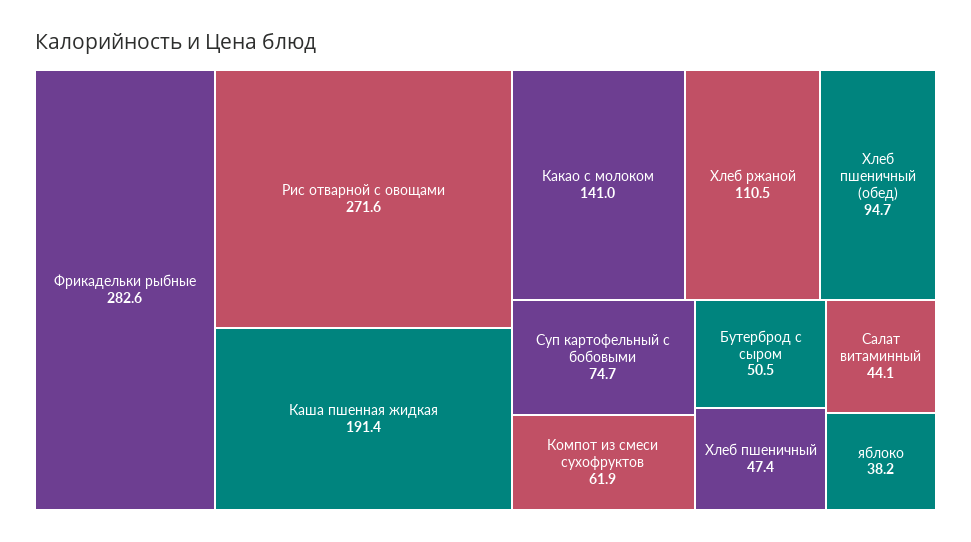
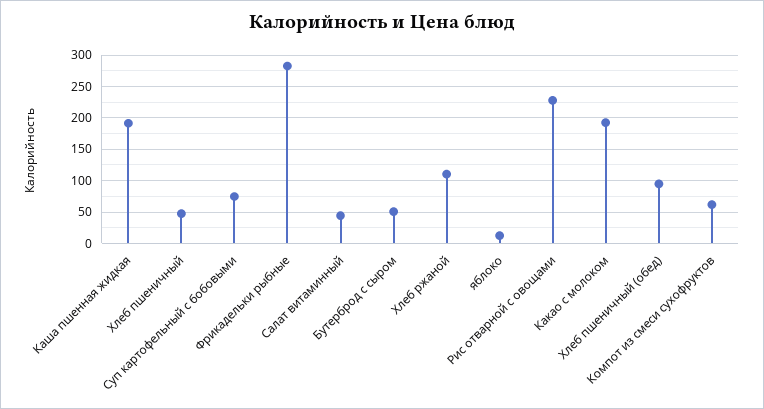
  {
    "Фрикадельки рыбные": 282.6,
-   "Рис отварной с овощами": 271.6,
+   "Рис отварной с овощами": 230,
    "Каша пшенная жидкая": 191.4,
-   "Какао с молоком": 141,
+   "Какао с молоком": 190,
    "Хлеб ржаной": 110.5,
    "Хлеб пшеничный (обед)": 94.7,
    "Суп картофельный с бобовыми": 74.7,
    "Компот из смеси сухофруктов": 61.9,
    "Бутерброд с сыром": 50.5,
    "Хлеб пшеничный": 47.4,
    "Салат витаминный": 44.1,
-   "яблоко": 38.2
+   "яблоко": 10
  }

